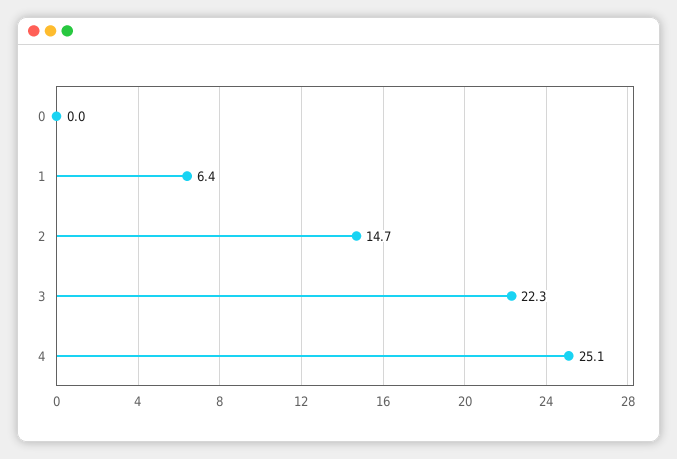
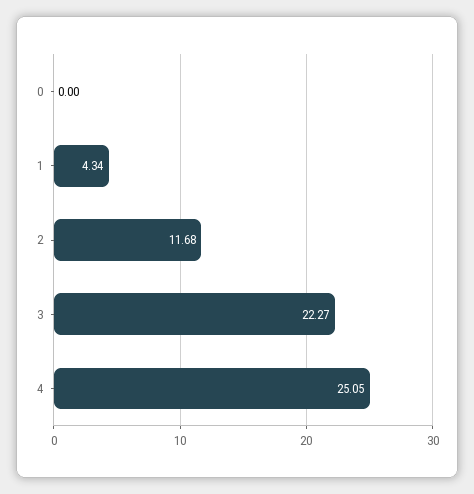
  {
    "0": 0,
-   "1": 6.4,
+   "1": 4.34,
-   "2": 14.7,
+   "2": 11.68,
    "3": 22.27,
    "4": 25.05
  }

